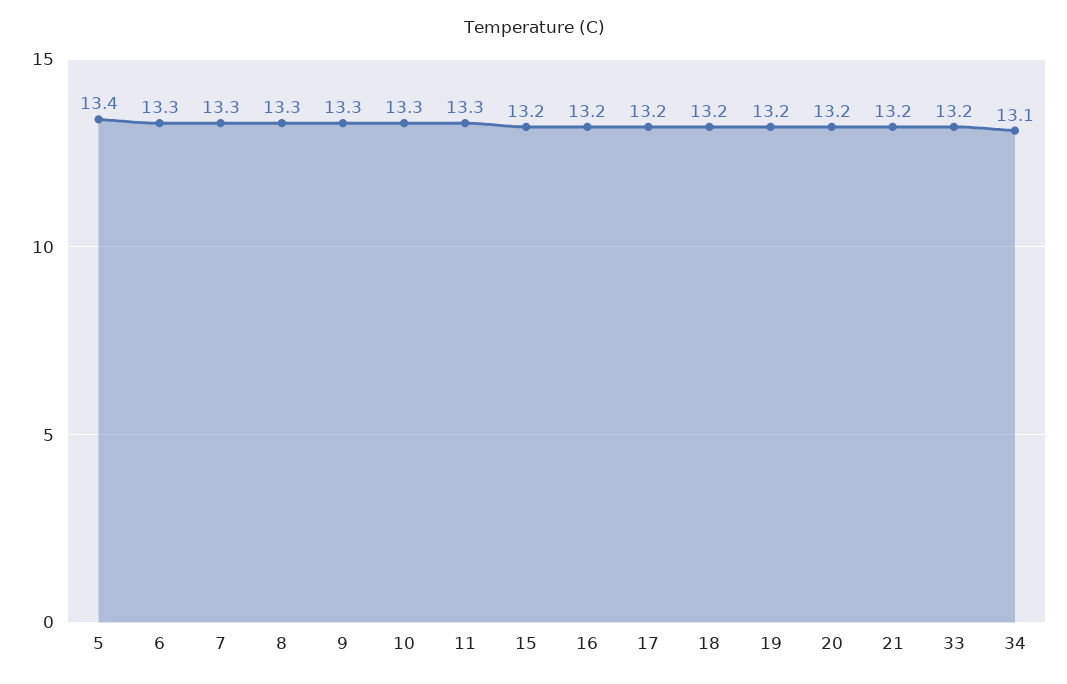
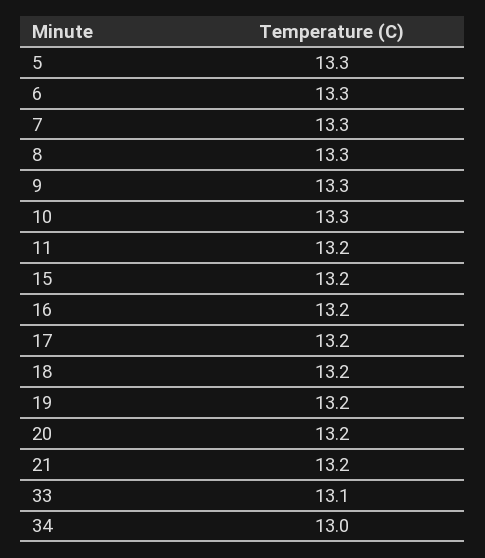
  {
-   "5": 13.4,
+   "5": 13.3,
    "6": 13.3,
    "7": 13.3,
    "8": 13.3,
    "9": 13.3,
    "10": 13.3,
-   "11": 13.3,
+   "11": 13.2,
    "15": 13.2,
    "16": 13.2,
    "17": 13.2,
    "18": 13.2,
    "19": 13.2,
    "20": 13.2,
    "21": 13.2,
-   "33": 13.2,
+   "33": 13.1,
-   "34": 13.1
+   "34": 13
  }

